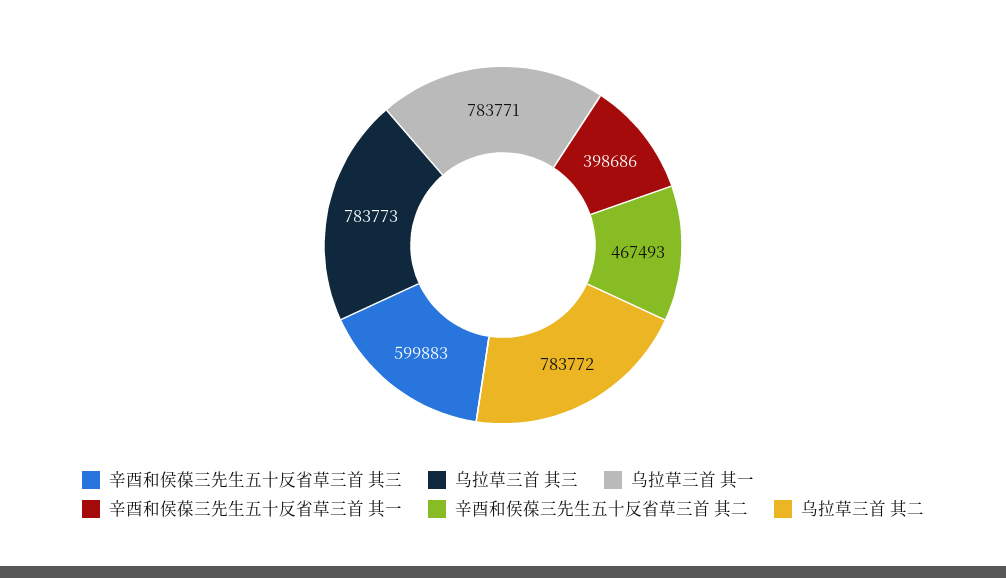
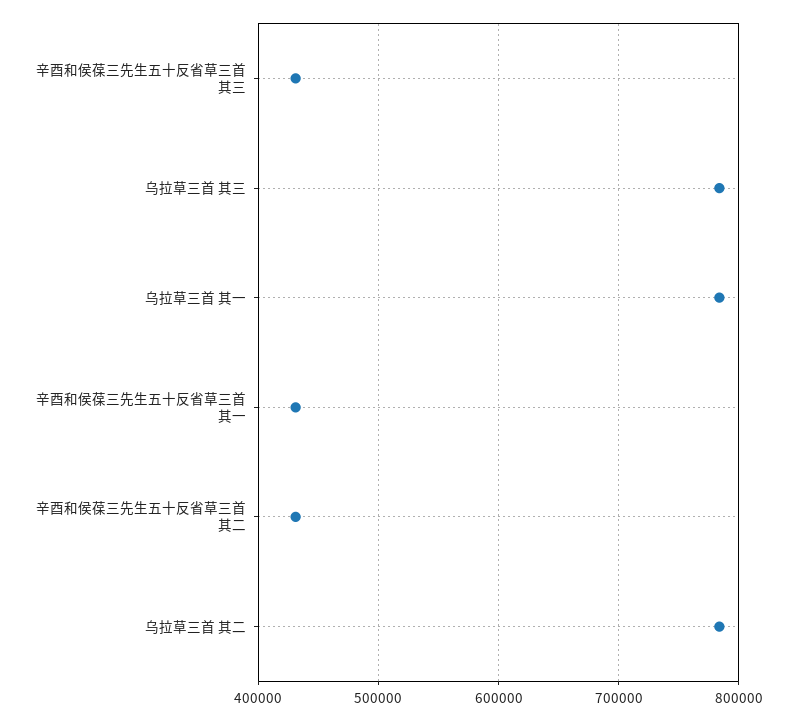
  {
-   "辛酉和侯葆三先生五十反省草三首 其三": 599883,
+   "辛酉和侯葆三先生五十反省草三首 其三": 430000,
    "乌拉草三首 其三": 783773,
    "乌拉草三首 其一": 783771,
-   "辛酉和侯葆三先生五十反省草三首 其一": 398686,
+   "辛酉和侯葆三先生五十反省草三首 其一": 430000,
-   "辛酉和侯葆三先生五十反省草三首 其二": 467493,
+   "辛酉和侯葆三先生五十反省草三首 其二": 430000,
    "乌拉草三首 其二": 783772
  }

